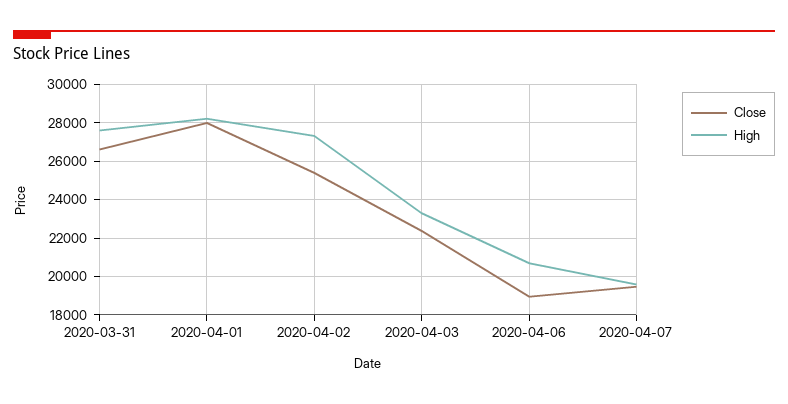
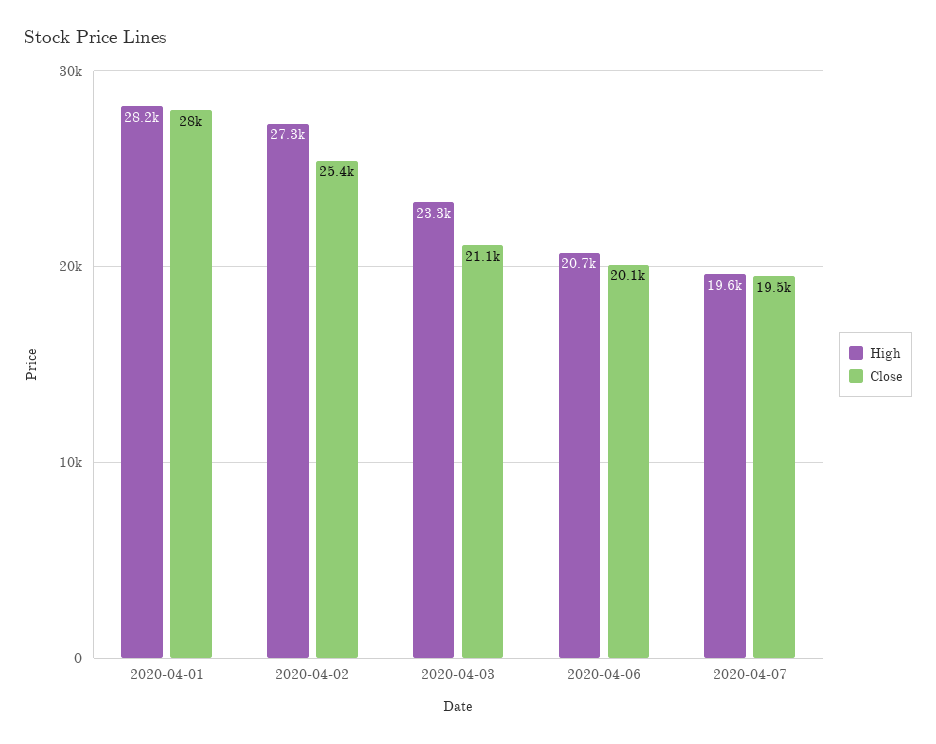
  {
    "Close": {
-     "2020-03-31": 26500,
      "2020-04-01": 28000,
      "2020-04-02": 25400,
-     "2020-04-03": 22500,
+     "2020-04-03": 21100,
-     "2020-04-06": 19000,
+     "2020-04-06": 20100,
      "2020-04-07": 19500
    },
    "High": {
-     "2020-03-31": 27500,
      "2020-04-01": 28200,
      "2020-04-02": 27300,
      "2020-04-03": 23300,
      "2020-04-06": 20700,
      "2020-04-07": 19600
    }
  }

